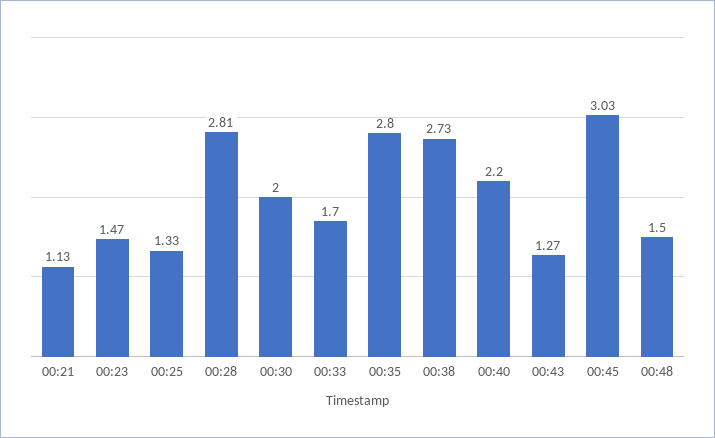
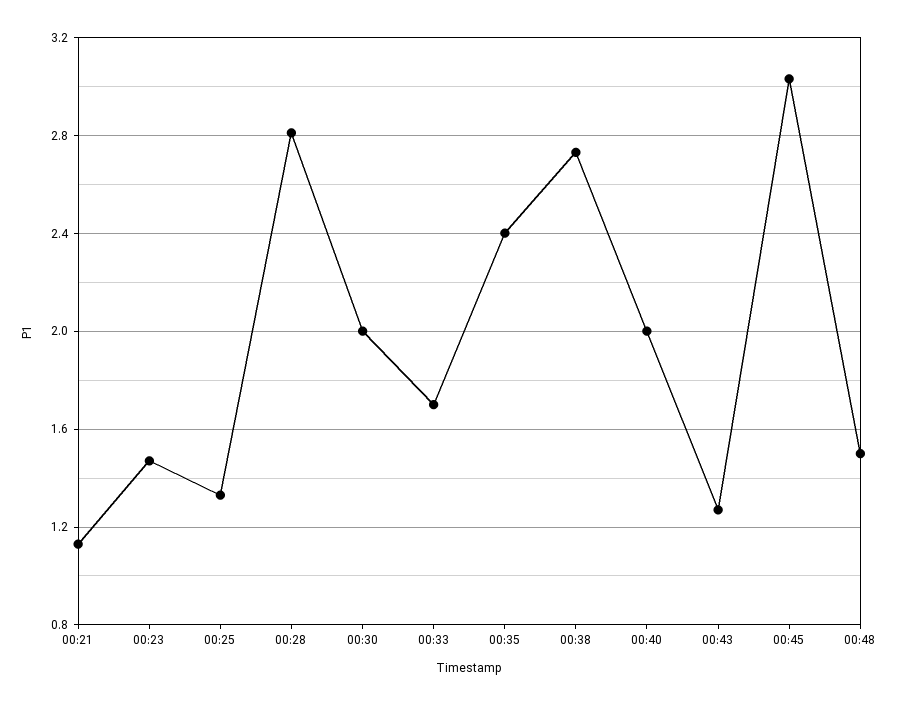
  {
    "00:21": 1.13,
    "00:23": 1.47,
    "00:25": 1.33,
    "00:28": 2.81,
    "00:30": 2,
    "00:33": 1.7,
-   "00:35": 2.8,
+   "00:35": 2.4,
    "00:38": 2.73,
-   "00:40": 2.2,
+   "00:40": 2,
    "00:43": 1.27,
    "00:45": 3.03,
    "00:48": 1.5
  }

